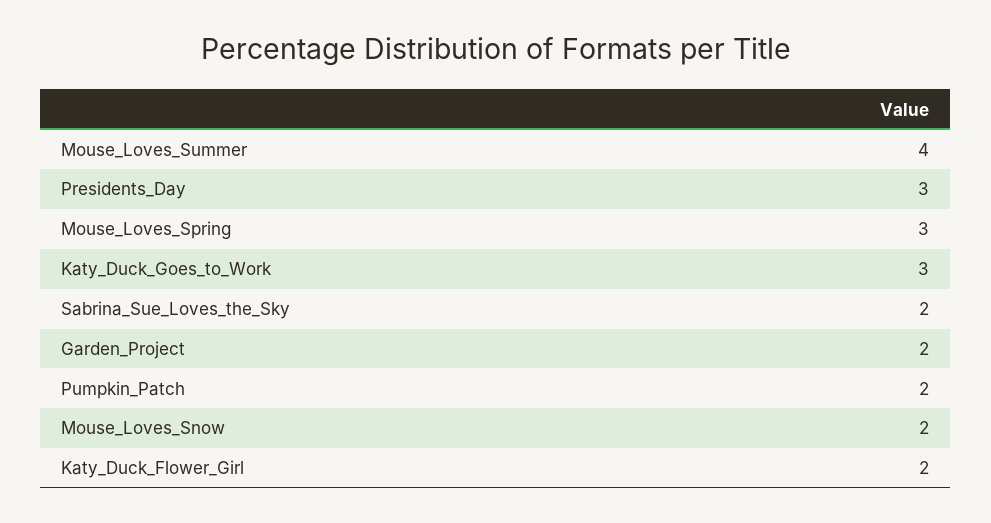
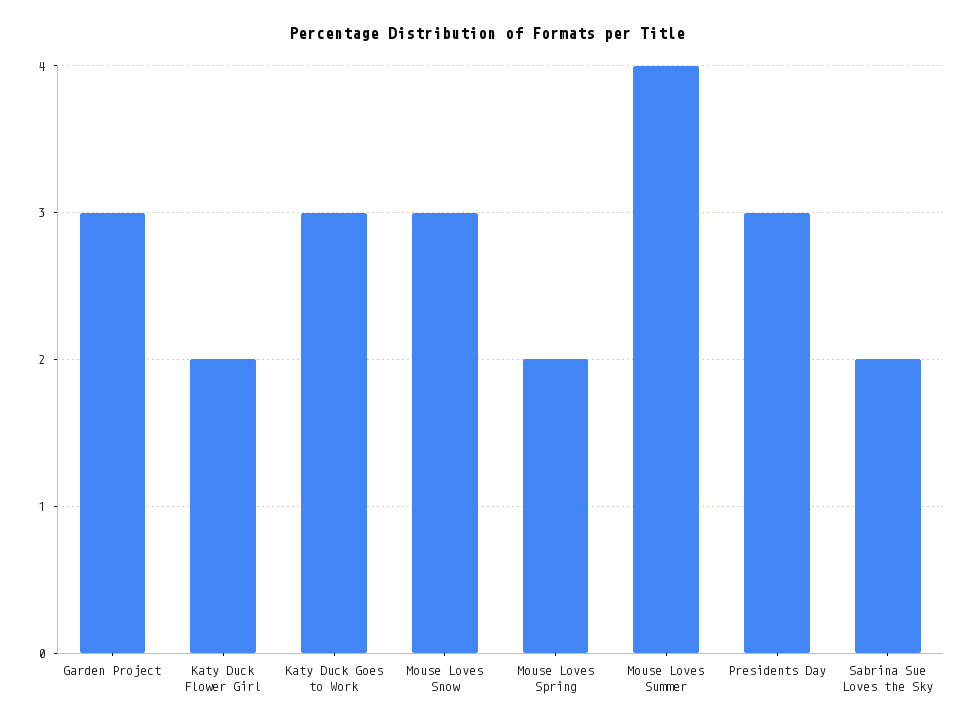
  {
    "Mouse_Loves_Summer": 4,
    "Presidents_Day": 3,
-   "Mouse_Loves_Spring": 3,
+   "Mouse_Loves_Spring": 2,
    "Katy_Duck_Goes_to_Work": 3,
    "Sabrina_Sue_Loves_the_Sky": 2,
-   "Garden_Project": 2,
+   "Garden_Project": 3,
-   "Pumpkin_Patch": 2,
-   "Mouse_Loves_Snow": 2,
+   "Mouse_Loves_Snow": 3,
    "Katy_Duck_Flower_Girl": 2
  }

